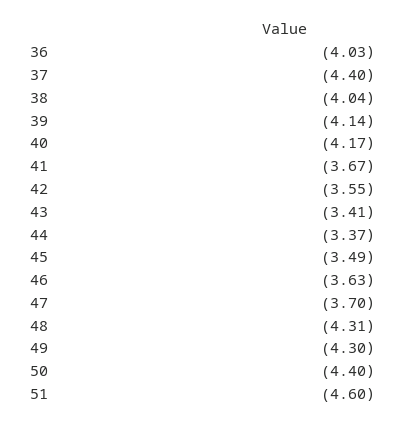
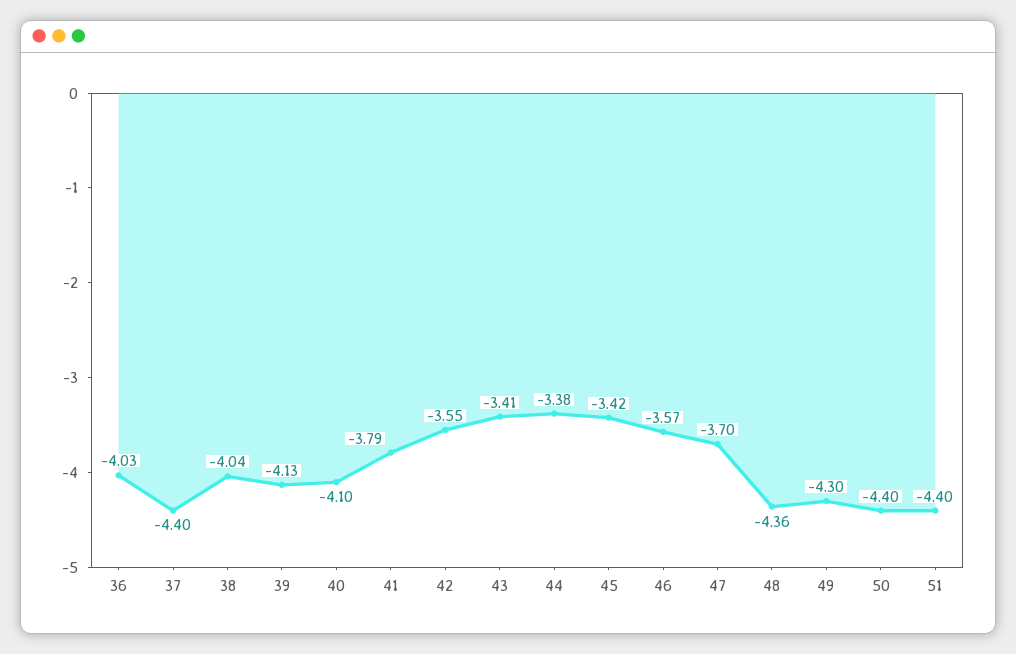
  {
    "36": -4.03,
    "37": -4.4,
    "38": -4.04,
-   "39": -4.14,
+   "39": -4.13,
-   "40": -4.17,
+   "40": -4.1,
-   "41": -3.67,
+   "41": -3.79,
    "42": -3.55,
    "43": -3.41,
-   "44": -3.37,
+   "44": -3.38,
-   "45": -3.49,
+   "45": -3.42,
-   "46": -3.63,
+   "46": -3.57,
    "47": -3.7,
-   "48": -4.31,
+   "48": -4.36,
    "49": -4.3,
    "50": -4.4,
-   "51": -4.6
+   "51": -4.4
  }

